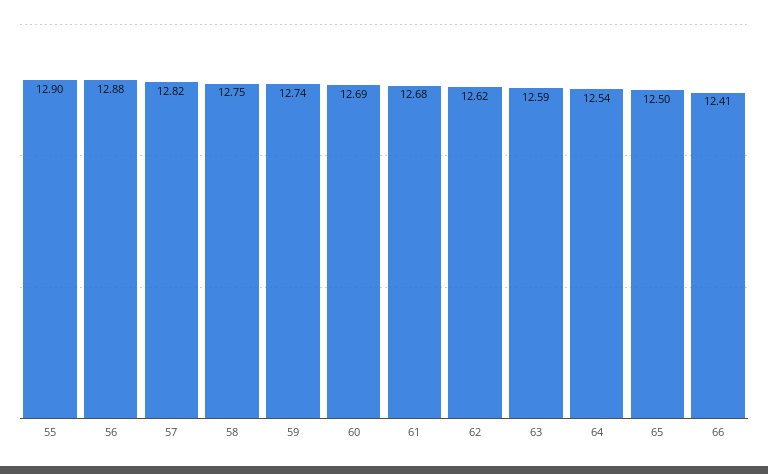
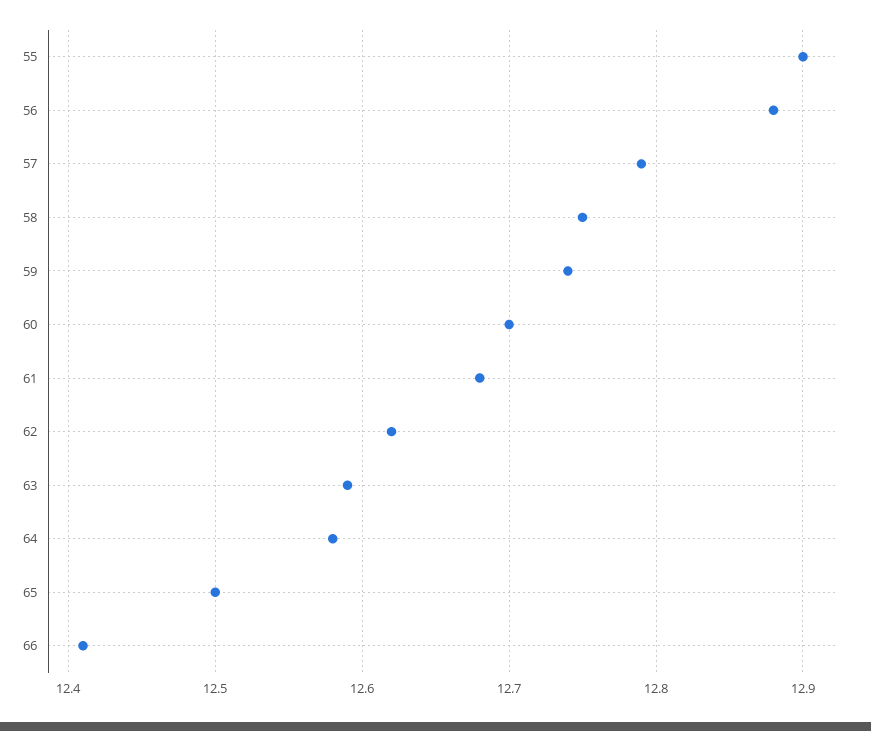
  {
    "55": 12.9,
    "56": 12.88,
-   "57": 12.82,
+   "57": 12.79,
    "58": 12.75,
    "59": 12.74,
-   "60": 12.69,
+   "60": 12.7,
    "61": 12.68,
    "62": 12.62,
    "63": 12.59,
-   "64": 12.54,
+   "64": 12.58,
    "65": 12.5,
    "66": 12.41
  }

